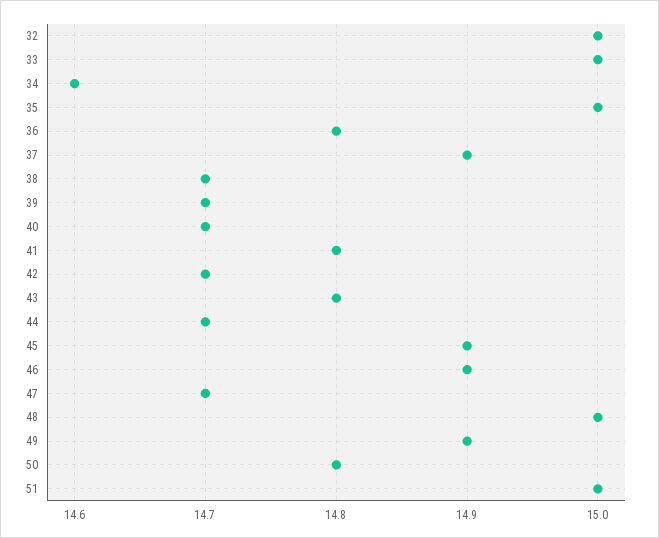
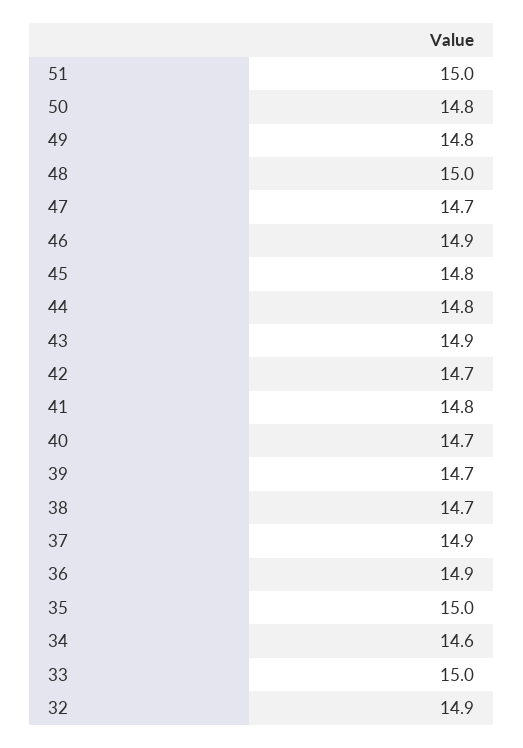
  {
-   "32": 15,
+   "32": 14.9,
    "33": 15,
    "34": 14.6,
    "35": 15,
-   "36": 14.8,
+   "36": 14.9,
    "37": 14.9,
    "38": 14.7,
    "39": 14.7,
    "40": 14.7,
    "41": 14.8,
    "42": 14.7,
-   "43": 14.8,
+   "43": 14.9,
-   "44": 14.7,
+   "44": 14.8,
-   "45": 14.9,
+   "45": 14.8,
    "46": 14.9,
    "47": 14.7,
    "48": 15,
-   "49": 14.9,
+   "49": 14.8,
    "50": 14.8,
    "51": 15
  }

